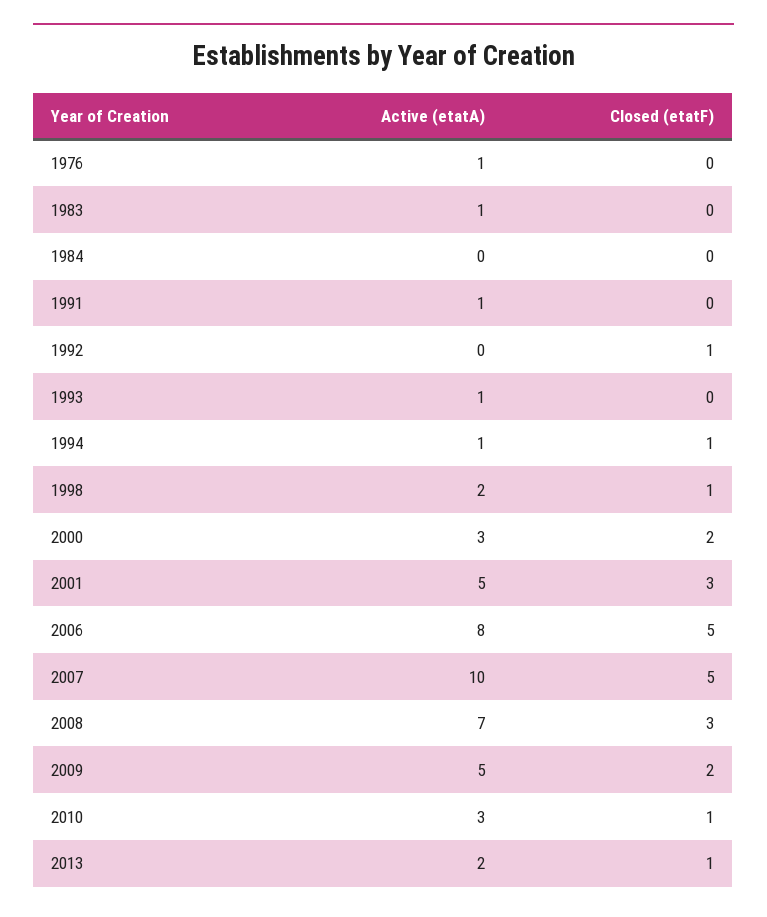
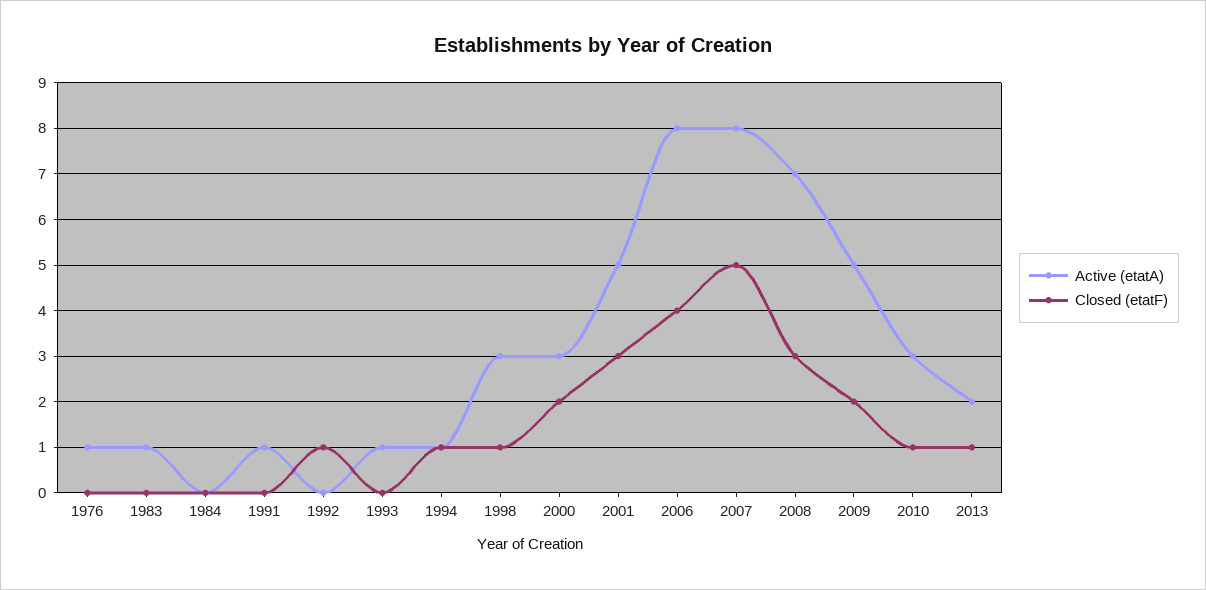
  {
    "Active (etatA)": {
      "1976": 1,
      "1983": 1,
      "1984": 0,
      "1991": 1,
      "1992": 0,
      "1993": 1,
      "1994": 1,
-     "1998": 2,
+     "1998": 3,
      "2000": 3,
      "2001": 5,
      "2006": 8,
-     "2007": 10,
+     "2007": 8,
      "2008": 7,
      "2009": 5,
      "2010": 3,
      "2013": 2
    },
    "Closed (etatF)": {
      "1976": 0,
      "1983": 0,
      "1984": 0,
      "1991": 0,
      "1992": 1,
      "1993": 0,
      "1994": 1,
      "1998": 1,
      "2000": 2,
      "2001": 3,
-     "2006": 5,
+     "2006": 4,
      "2007": 5,
      "2008": 3,
      "2009": 2,
      "2010": 1,
      "2013": 1
    }
  }

